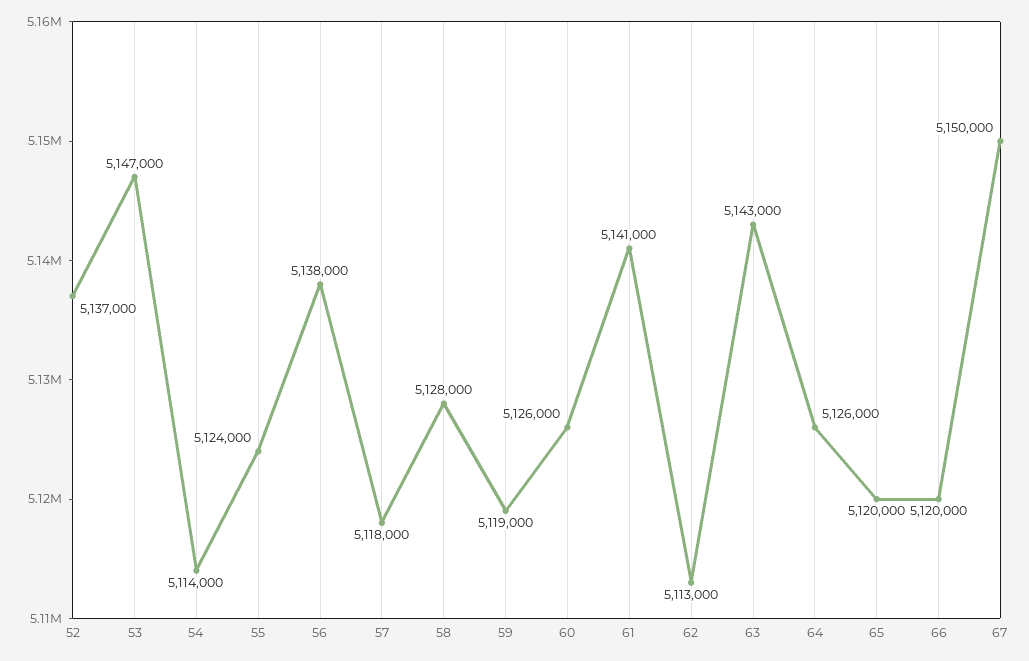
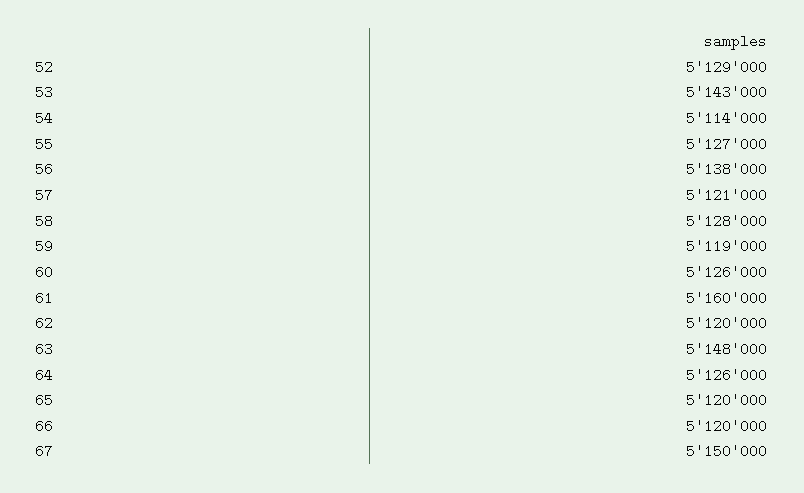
  {
-   "52": 5137000,
+   "52": 5129000,
-   "53": 5147000,
+   "53": 5143000,
    "54": 5114000,
-   "55": 5124000,
+   "55": 5127000,
    "56": 5138000,
-   "57": 5118000,
+   "57": 5121000,
    "58": 5128000,
    "59": 5119000,
    "60": 5126000,
-   "61": 5141000,
+   "61": 5160000,
-   "62": 5113000,
+   "62": 5120000,
-   "63": 5143000,
+   "63": 5148000,
    "64": 5126000,
    "65": 5120000,
    "66": 5120000,
    "67": 5150000
  }

